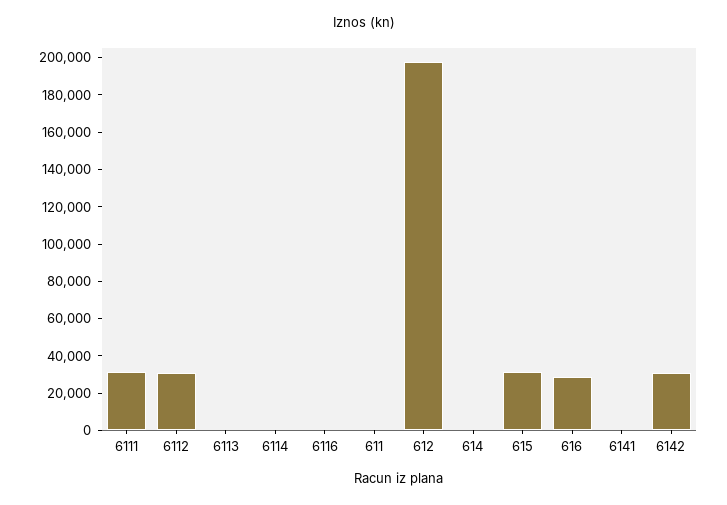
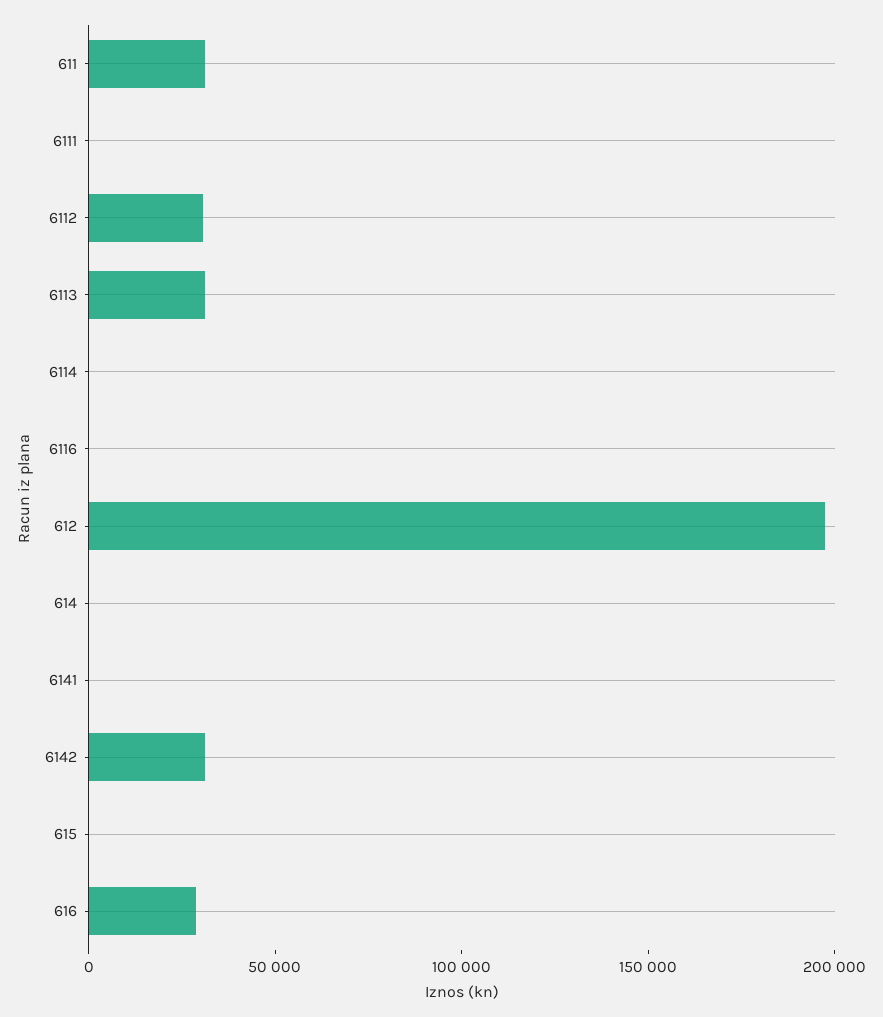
  {
-   "6111": 30000,
+   "6111": 0,
    "6112": 30000,
-   "6113": 0,
+   "6113": 30000,
    "6114": 0,
    "6116": 0,
-   "611": 0,
+   "611": 30000,
    "612": 195000,
    "614": 0,
-   "615": 30000,
+   "615": 0,
    "616": 30000,
    "6141": 0,
    "6142": 30000
  }

